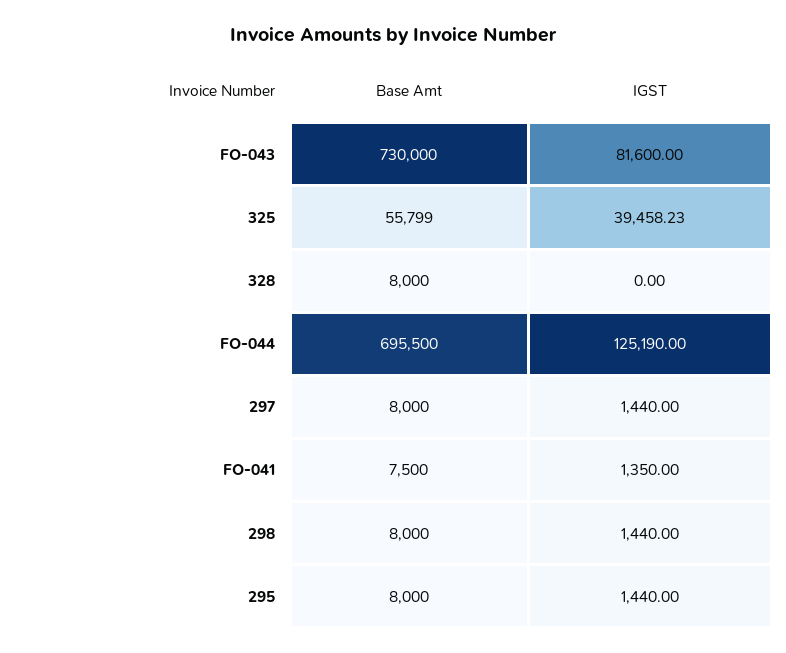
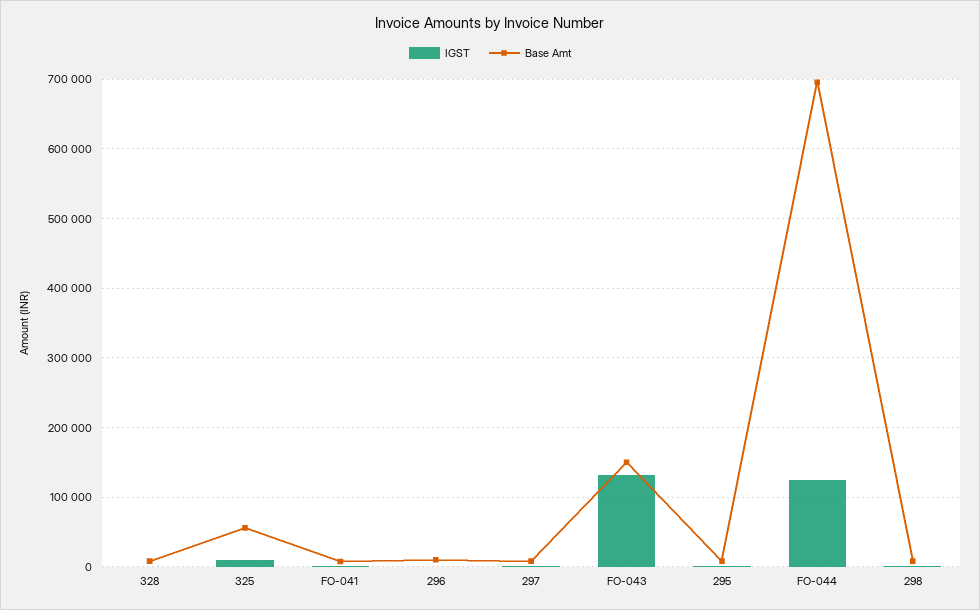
  {
    "Base Amt": {
-     "FO-043": 730000,
+     "FO-043": 150000,
      "325": 55799,
      "328": 8000,
      "FO-044": 695500,
      "297": 8000,
      "FO-041": 7500,
      "298": 8000,
-     "295": 8000
+     "295": 8000,
+     "296": 10000
    },
    "IGST": {
-     "FO-043": 81600,
+     "FO-043": 130000,
-     "325": 39458.23,
+     "325": 10000,
      "328": 0,
      "FO-044": 125190,
      "297": 1440,
      "FO-041": 1350,
      "298": 1440,
-     "295": 1440
+     "295": 1440,
+     "296": 0
    }
  }

